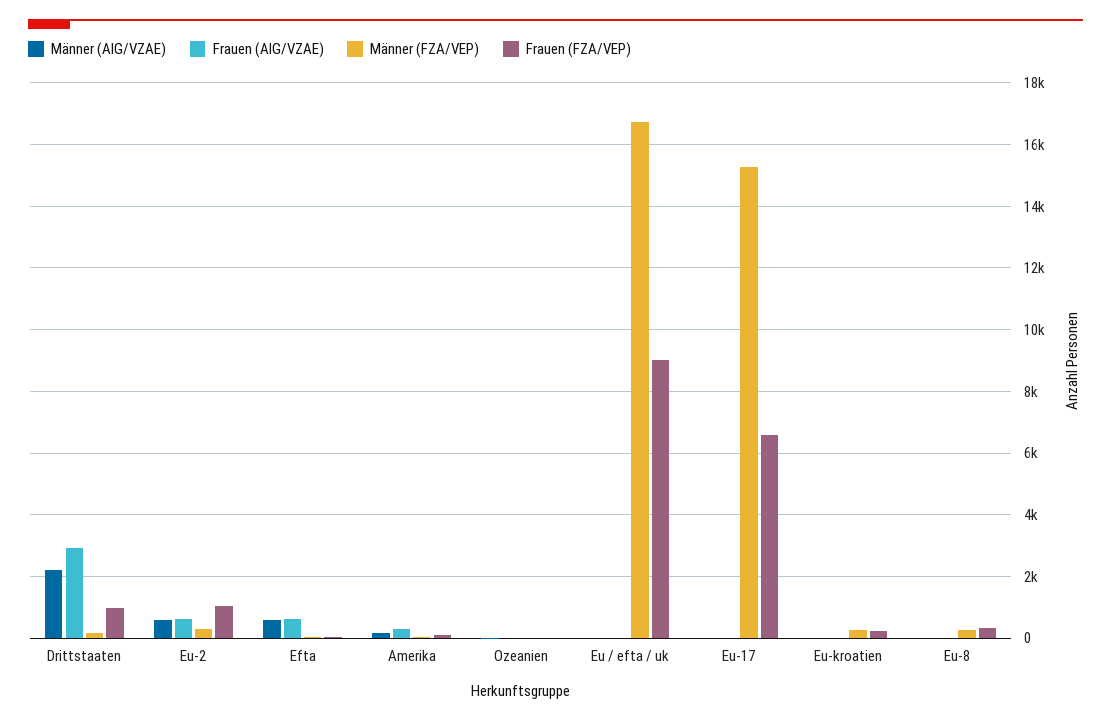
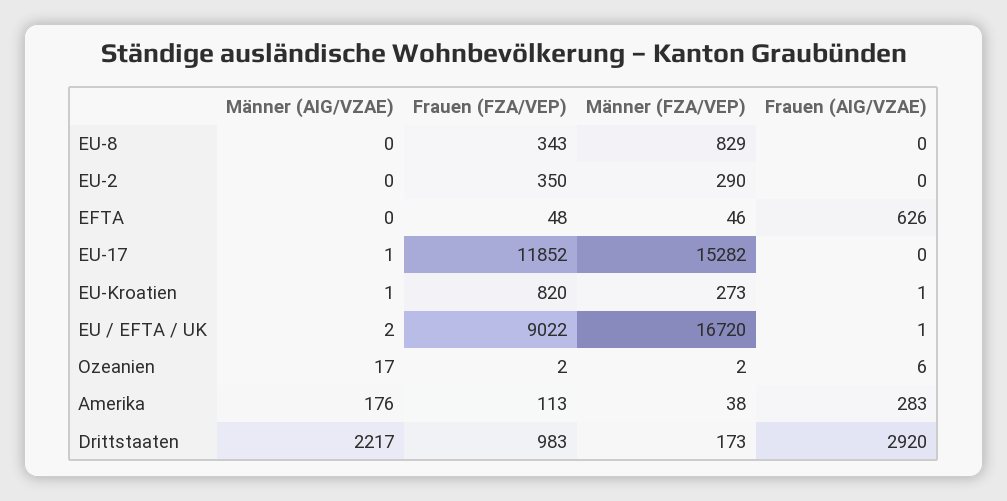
  {
    "Männer (AIG/VZAE)": {
      "Drittstaaten": 2217,
-     "Eu-2": 600,
+     "Eu-2": 0,
-     "Efta": 600,
+     "Efta": 0,
      "Amerika": 176,
      "Ozeanien": 17,
      "Eu / efta / uk": 2,
      "Eu-17": 1,
      "Eu-kroatien": 1,
      "Eu-8": 0
    },
    "Frauen (AIG/VZAE)": {
      "Drittstaaten": 2920,
-     "Eu-2": 600,
+     "Eu-2": 0,
      "Efta": 626,
      "Amerika": 283,
      "Ozeanien": 6,
      "Eu / efta / uk": 1,
      "Eu-17": 0,
      "Eu-kroatien": 1,
      "Eu-8": 0
    },
    "Männer (FZA/VEP)": {
      "Drittstaaten": 173,
      "Eu-2": 290,
      "Efta": 46,
      "Amerika": 38,
      "Ozeanien": 2,
      "Eu / efta / uk": 16720,
      "Eu-17": 15282,
      "Eu-kroatien": 273,
-     "Eu-8": 200
+     "Eu-8": 829
    },
    "Frauen (FZA/VEP)": {
      "Drittstaaten": 983,
-     "Eu-2": 1000,
+     "Eu-2": 350,
      "Efta": 48,
      "Amerika": 113,
      "Ozeanien": 2,
      "Eu / efta / uk": 9022,
-     "Eu-17": 6600,
+     "Eu-17": 11852,
-     "Eu-kroatien": 200,
+     "Eu-kroatien": 820,
      "Eu-8": 343
    }
  }

